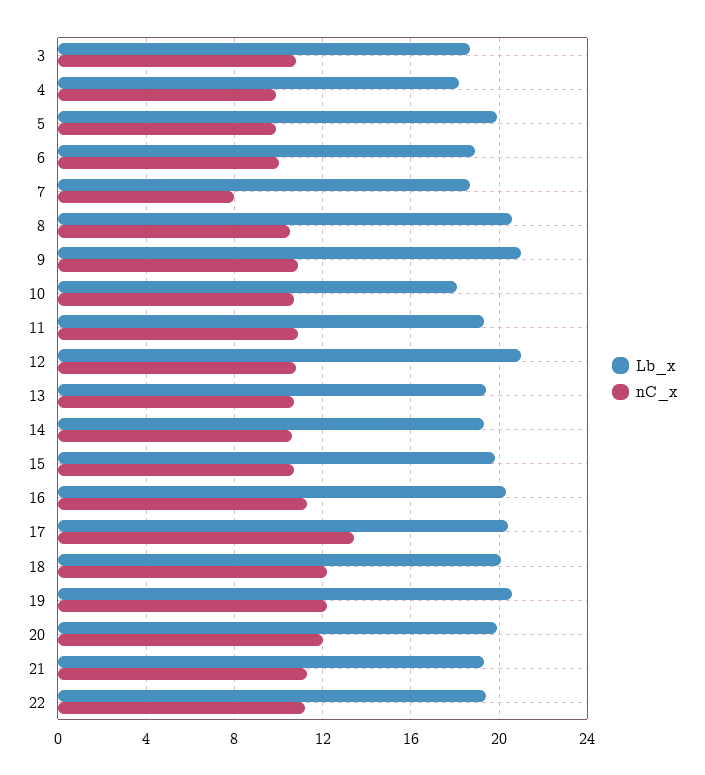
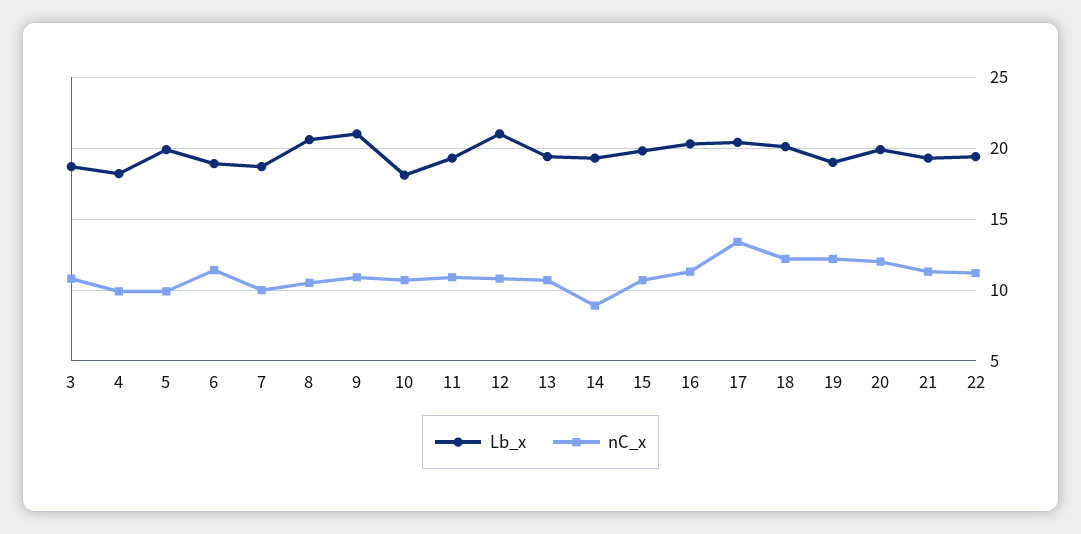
  {
    "Lb_x": {
      "3": 18.5,
      "4": 18,
      "5": 20,
      "6": 19,
      "7": 18.5,
      "8": 20.5,
      "9": 21,
      "10": 18,
      "11": 19.5,
      "12": 21,
      "13": 19.5,
      "14": 19.5,
      "15": 20,
      "16": 20.5,
      "17": 20.5,
      "18": 20,
-     "19": 20.5,
+     "19": 19,
      "20": 20,
      "21": 19.5,
      "22": 19.5
    },
    "nC_x": {
      "3": 11,
      "4": 10,
      "5": 10,
-     "6": 10,
+     "6": 11.5,
-     "7": 8,
+     "7": 10,
      "8": 10.5,
      "9": 11,
      "10": 10.5,
      "11": 11,
      "12": 11,
      "13": 10.5,
-     "14": 10.5,
+     "14": 9,
      "15": 10.5,
      "16": 11.5,
      "17": 13.5,
      "18": 12,
      "19": 12,
      "20": 12,
      "21": 11.5,
      "22": 11
    }
  }

